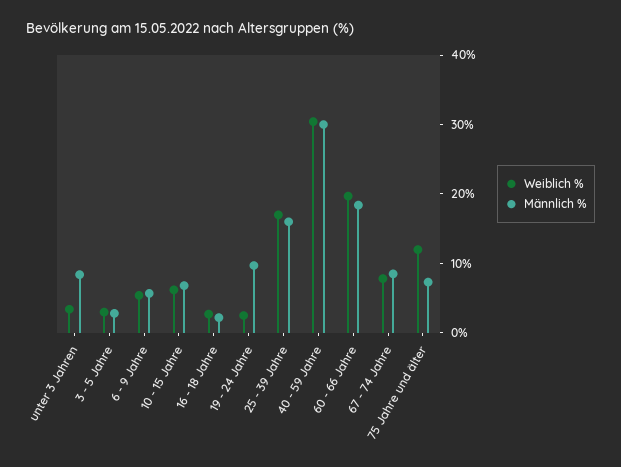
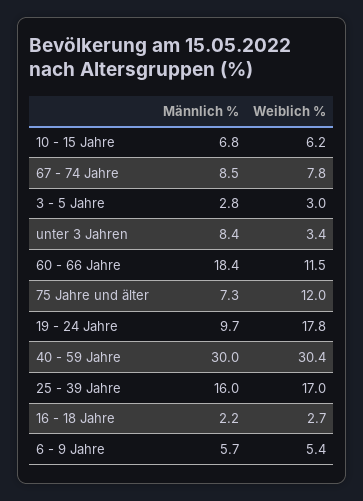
  {
    "Weiblich %": {
      "unter 3 Jahren": 3.4,
      "3 - 5 Jahre": 3,
      "6 - 9 Jahre": 5.4,
      "10 - 15 Jahre": 6.2,
      "16 - 18 Jahre": 2.7,
-     "19 - 24 Jahre": 2,
+     "19 - 24 Jahre": 17.8,
      "25 - 39 Jahre": 17,
      "40 - 59 Jahre": 30.4,
-     "60 - 66 Jahre": 20,
+     "60 - 66 Jahre": 11.5,
      "67 - 74 Jahre": 7.8,
      "75 Jahre und älter": 12
    },
    "Männlich %": {
      "unter 3 Jahren": 8.4,
      "3 - 5 Jahre": 2.8,
      "6 - 9 Jahre": 5.7,
      "10 - 15 Jahre": 6.8,
      "16 - 18 Jahre": 2.2,
      "19 - 24 Jahre": 9.7,
      "25 - 39 Jahre": 16,
      "40 - 59 Jahre": 30,
      "60 - 66 Jahre": 18.4,
      "67 - 74 Jahre": 8.5,
      "75 Jahre und älter": 7.3
    }
  }

